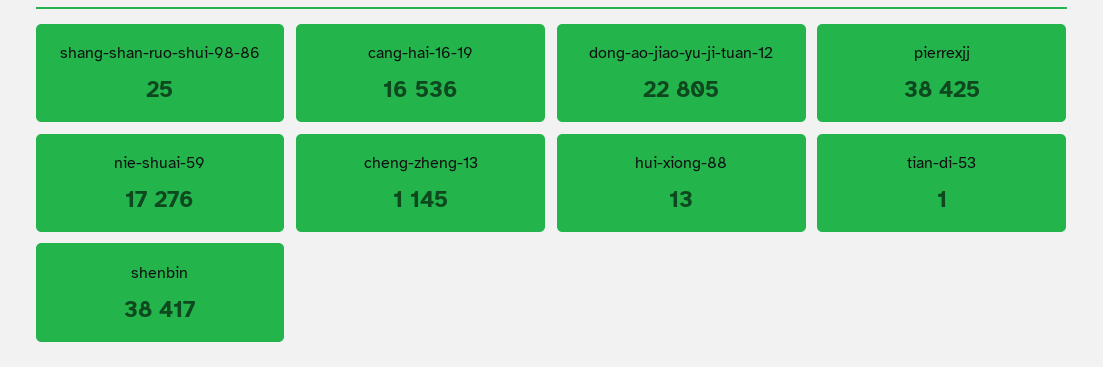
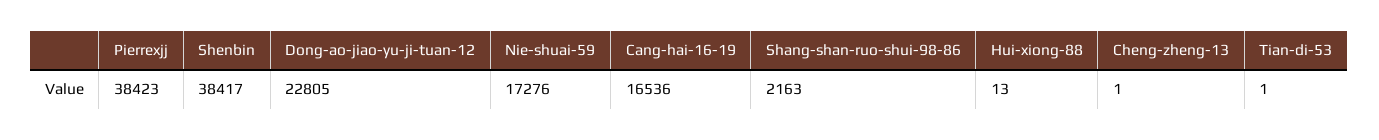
  {
-   "shang-shan-ruo-shui-98-86": 25,
+   "shang-shan-ruo-shui-98-86": 2163,
    "cang-hai-16-19": 16536,
    "dong-ao-jiao-yu-ji-tuan-12": 22805,
-   "pierrexjj": 38425,
+   "pierrexjj": 38423,
    "nie-shuai-59": 17276,
-   "cheng-zheng-13": 1145,
+   "cheng-zheng-13": 1,
    "hui-xiong-88": 13,
    "tian-di-53": 1,
    "shenbin": 38417
  }

